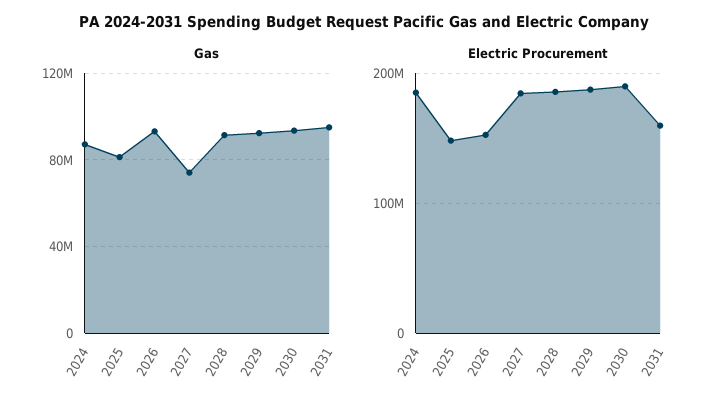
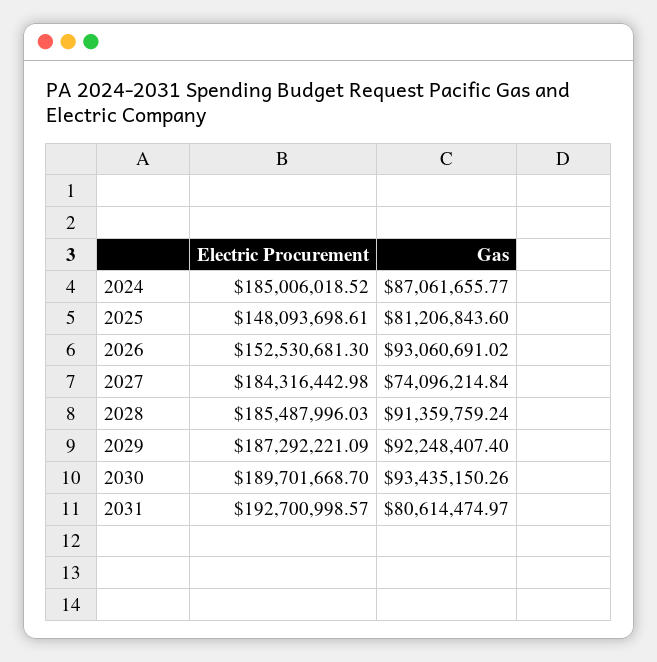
  {
    "Gas": {
      "2024": 87061655.77,
      "2025": 81206843.6,
      "2026": 93060691.02,
      "2027": 74096214.84,
      "2028": 91359759.24,
      "2029": 92248407.4,
      "2030": 93435150.26,
-     "2031": 95000000
+     "2031": 80614474.97
    },
    "Electric Procurement": {
      "2024": 185006018.52,
      "2025": 148093698.61,
      "2026": 152530681.3,
      "2027": 184316442.98,
      "2028": 185487996.03,
      "2029": 187292221.09,
      "2030": 189701668.7,
-     "2031": 160000000
+     "2031": 192700998.57
    }
  }

